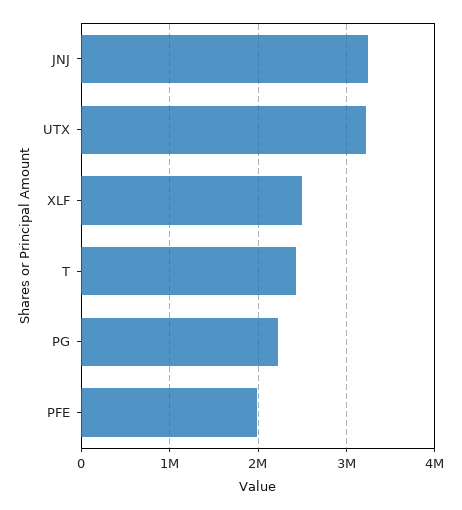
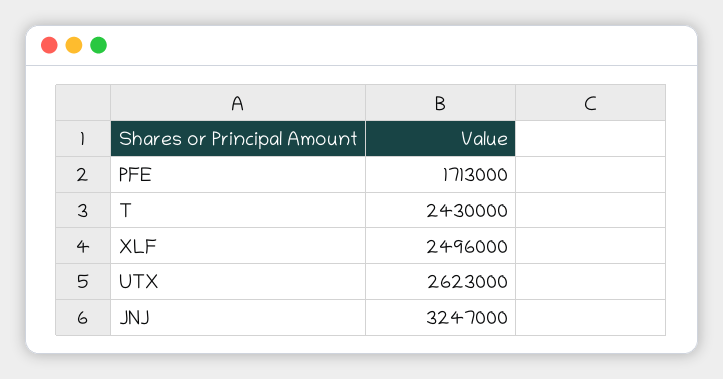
  {
    "JNJ": 3247000,
-   "UTX": 3200000,
+   "UTX": 2623000,
    "XLF": 2496000,
    "T": 2430000,
-   "PG": 2200000,
-   "PFE": 2000000
+   "PFE": 1713000
  }

